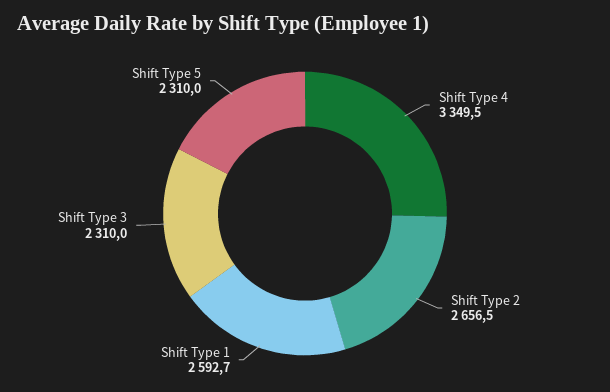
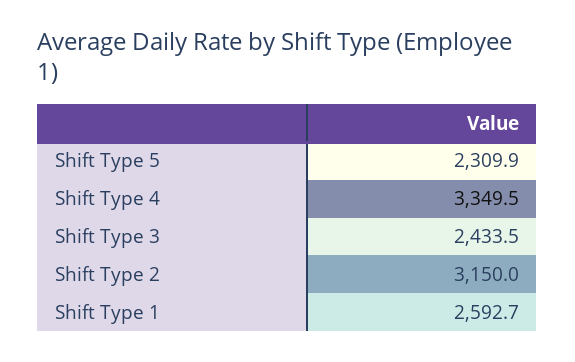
  {
    "Shift Type 4": 3349.5,
-   "Shift Type 2": 2656.5,
+   "Shift Type 2": 3150,
    "Shift Type 1": 2592.7,
-   "Shift Type 3": 2310,
+   "Shift Type 3": 2433.5,
-   "Shift Type 5": 2310
+   "Shift Type 5": 2309.9
  }

